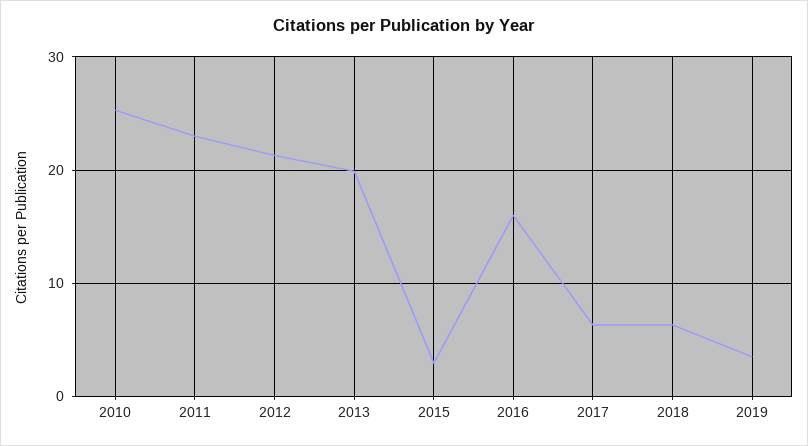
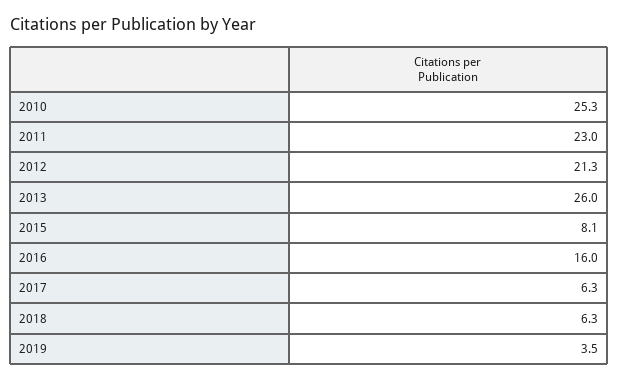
  {
    "2010": 25.3,
    "2011": 23,
    "2012": 21.3,
-   "2013": 20,
+   "2013": 26,
-   "2015": 3,
+   "2015": 8.1,
    "2016": 16,
    "2017": 6.3,
    "2018": 6.3,
    "2019": 3.5
  }

